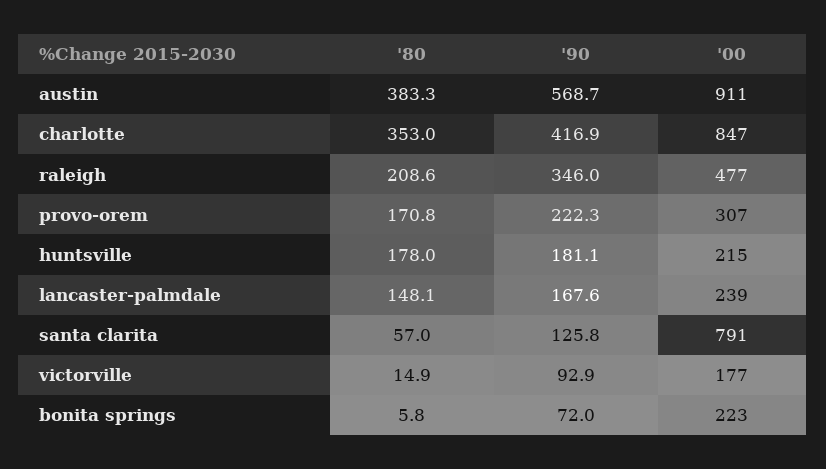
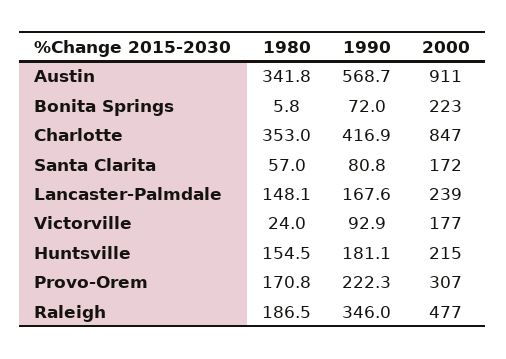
  {
    "'80": {
-     "austin": 383.3,
+     "austin": 341.8,
      "charlotte": 353,
-     "raleigh": 208.6,
+     "raleigh": 186.5,
      "provo-orem": 170.8,
-     "huntsville": 178,
+     "huntsville": 154.5,
      "lancaster-palmdale": 148.1,
      "santa clarita": 57,
-     "victorville": 14.9,
+     "victorville": 24,
      "bonita springs": 5.8
    },
    "'90": {
      "austin": 568.7,
      "charlotte": 416.9,
      "raleigh": 346,
      "provo-orem": 222.3,
      "huntsville": 181.1,
      "lancaster-palmdale": 167.6,
-     "santa clarita": 125.8,
+     "santa clarita": 80.8,
      "victorville": 92.9,
      "bonita springs": 72
    },
    "'00": {
      "austin": 911,
      "charlotte": 847,
      "raleigh": 477,
      "provo-orem": 307,
      "huntsville": 215,
      "lancaster-palmdale": 239,
-     "santa clarita": 791,
+     "santa clarita": 172,
      "victorville": 177,
      "bonita springs": 223
    }
  }

